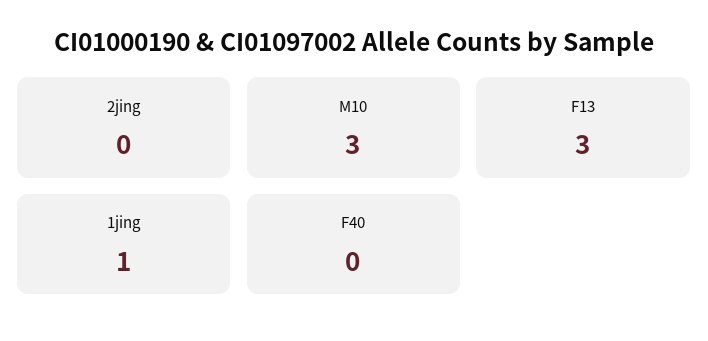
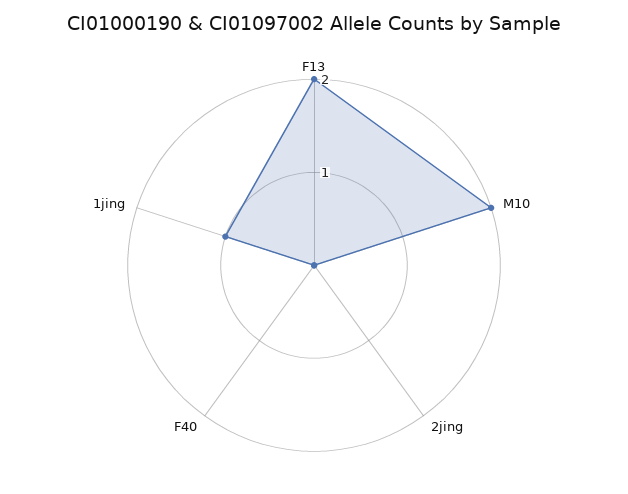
  {
    "2jing": 0,
-   "M10": 3,
+   "M10": 2,
-   "F13": 3,
+   "F13": 2,
    "1jing": 1,
    "F40": 0
  }

